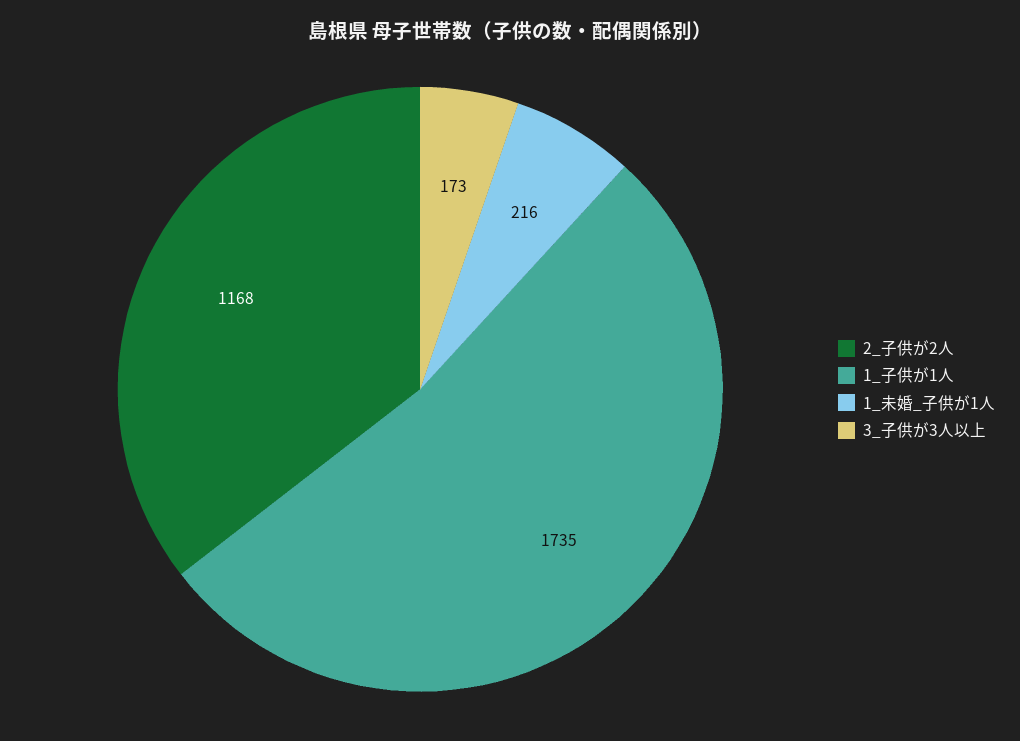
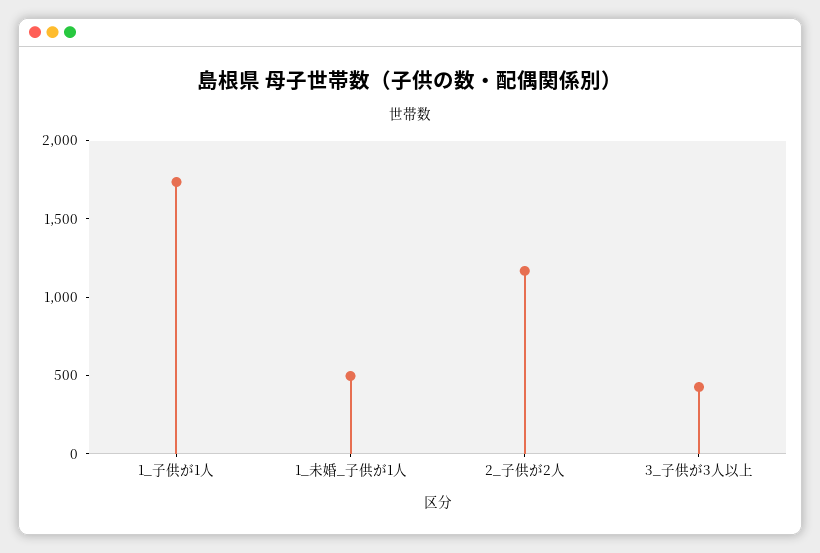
  {
    "2_子供が2人": 1168,
    "1_子供が1人": 1735,
-   "1_未婚_子供が1人": 216,
+   "1_未婚_子供が1人": 500,
-   "3_子供が3人以上": 173
+   "3_子供が3人以上": 400
  }

